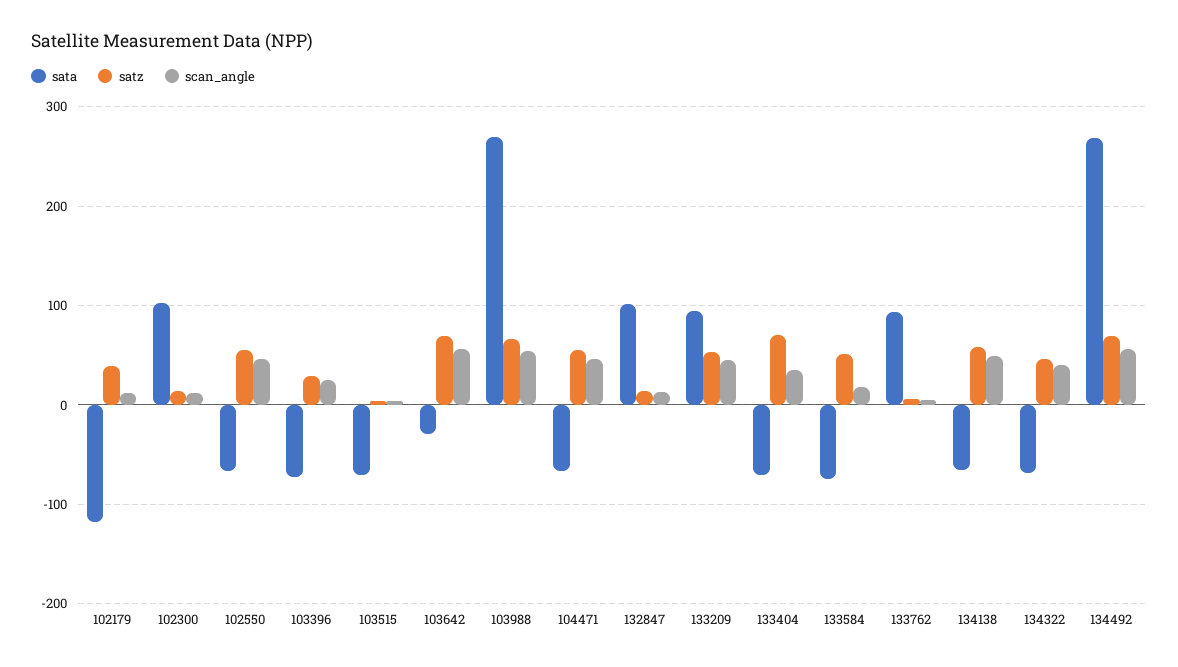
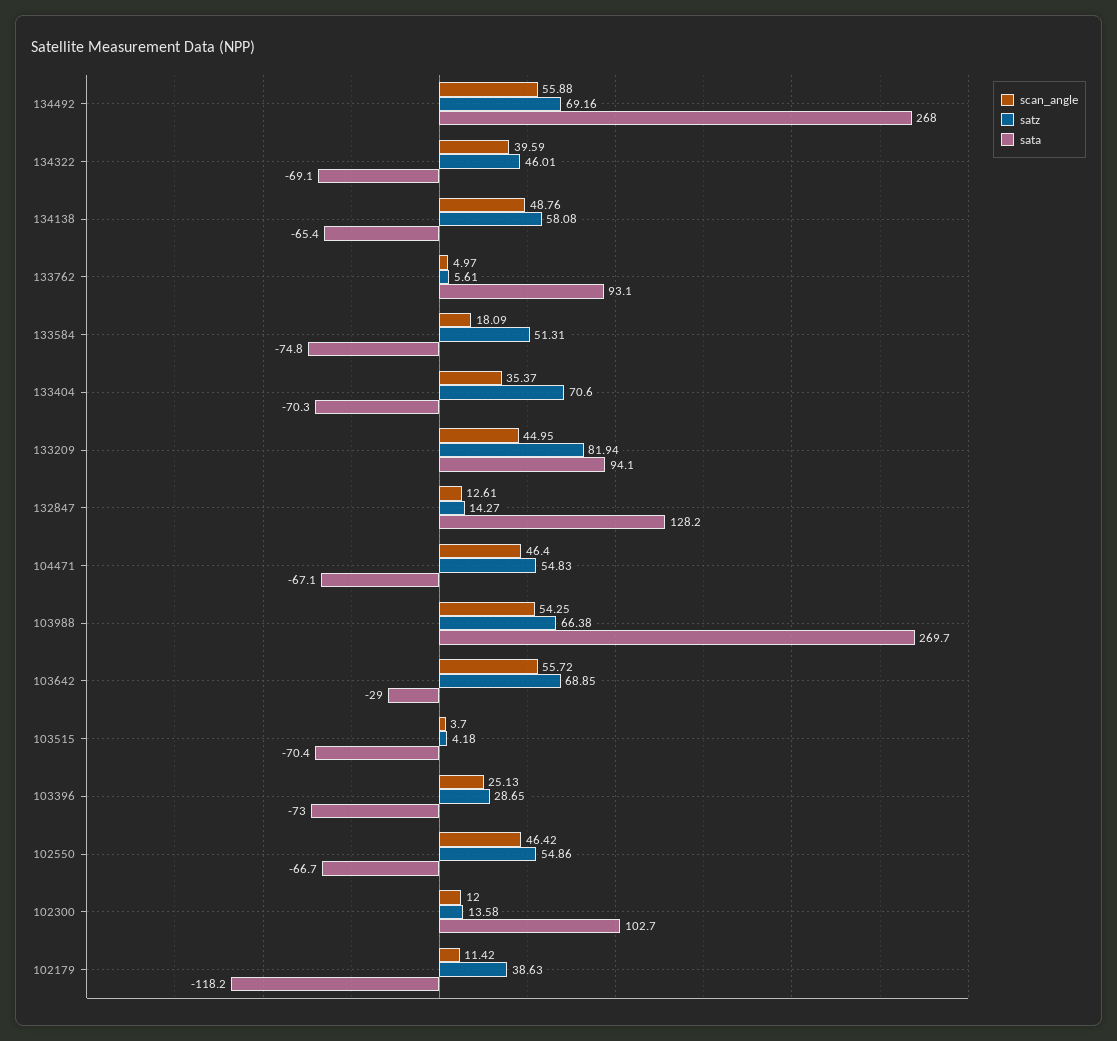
  {
    "sata": {
      "102179": -118.2,
      "102300": 102.7,
      "102550": -66.7,
      "103396": -73,
      "103515": -70.4,
      "103642": -29,
      "103988": 269.7,
      "104471": -67.1,
-     "132847": 100,
+     "132847": 128.2,
      "133209": 94.1,
      "133404": -70.3,
      "133584": -74.8,
      "133762": 93.1,
      "134138": -65.4,
      "134322": -69.1,
      "134492": 268
    },
    "satz": {
      "102179": 38.63,
      "102300": 13.58,
      "102550": 54.86,
      "103396": 28.65,
      "103515": 4.18,
      "103642": 68.85,
      "103988": 66.38,
      "104471": 54.83,
      "132847": 14.27,
-     "133209": 50,
+     "133209": 81.94,
      "133404": 70.6,
      "133584": 51.31,
      "133762": 5.61,
      "134138": 58.08,
      "134322": 46.01,
      "134492": 69.16
    },
    "scan_angle": {
      "102179": 11.42,
      "102300": 12,
      "102550": 46.42,
      "103396": 25.13,
      "103515": 3.7,
      "103642": 55.72,
      "103988": 54.25,
      "104471": 46.4,
      "132847": 12.61,
      "133209": 44.95,
      "133404": 35.37,
      "133584": 18.09,
      "133762": 4.97,
      "134138": 48.76,
      "134322": 39.59,
      "134492": 55.88
    }
  }

